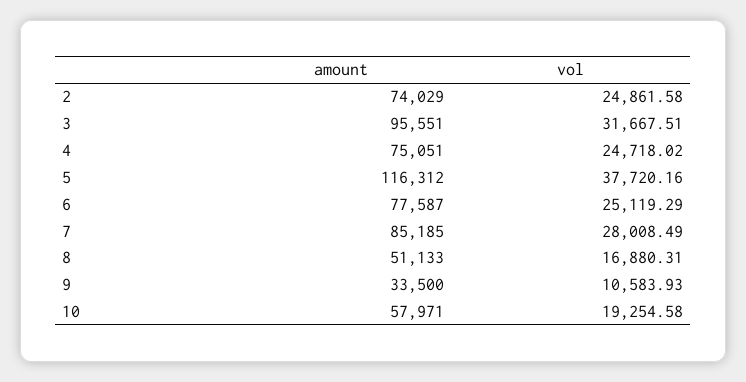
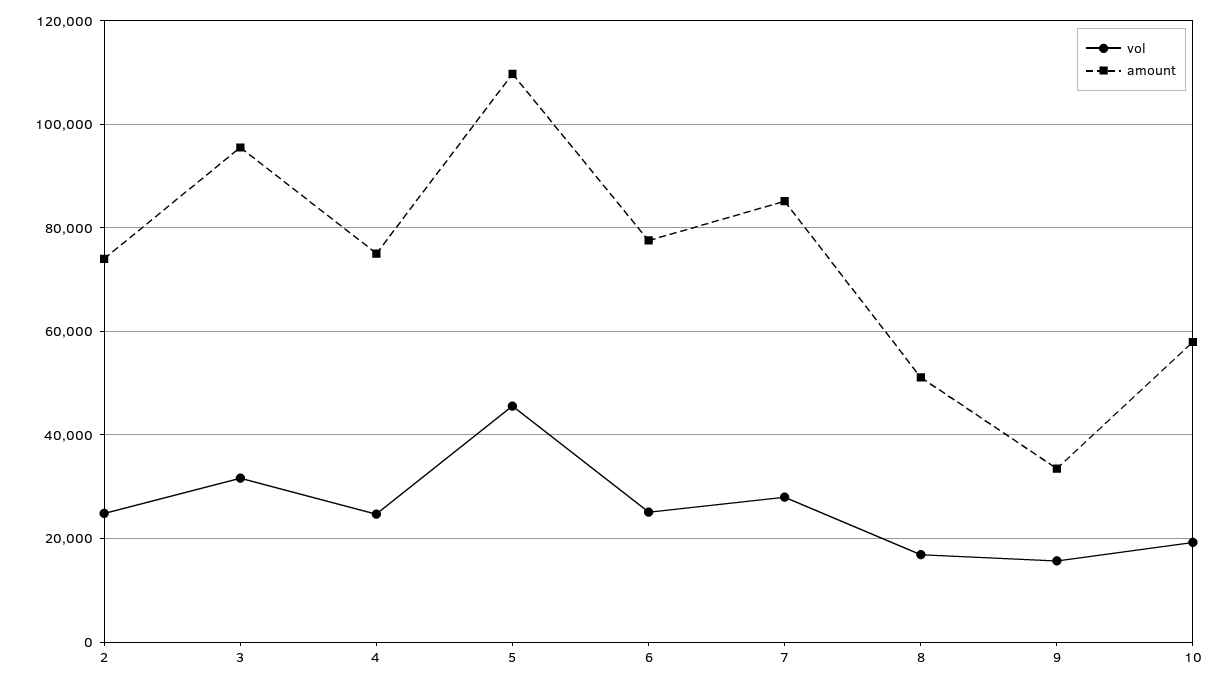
  {
    "amount": {
      "2": 74029,
      "3": 95551,
      "4": 75051,
-     "5": 116312,
+     "5": 110000,
      "6": 77587,
      "7": 85185,
      "8": 51133,
      "9": 33500,
      "10": 57971
    },
    "vol": {
      "2": 24861.58,
      "3": 31667.51,
      "4": 24718.02,
-     "5": 37720.16,
+     "5": 46000,
      "6": 25119.29,
      "7": 28008.49,
      "8": 16880.31,
-     "9": 10583.93,
+     "9": 16000,
      "10": 19254.58
    }
  }

